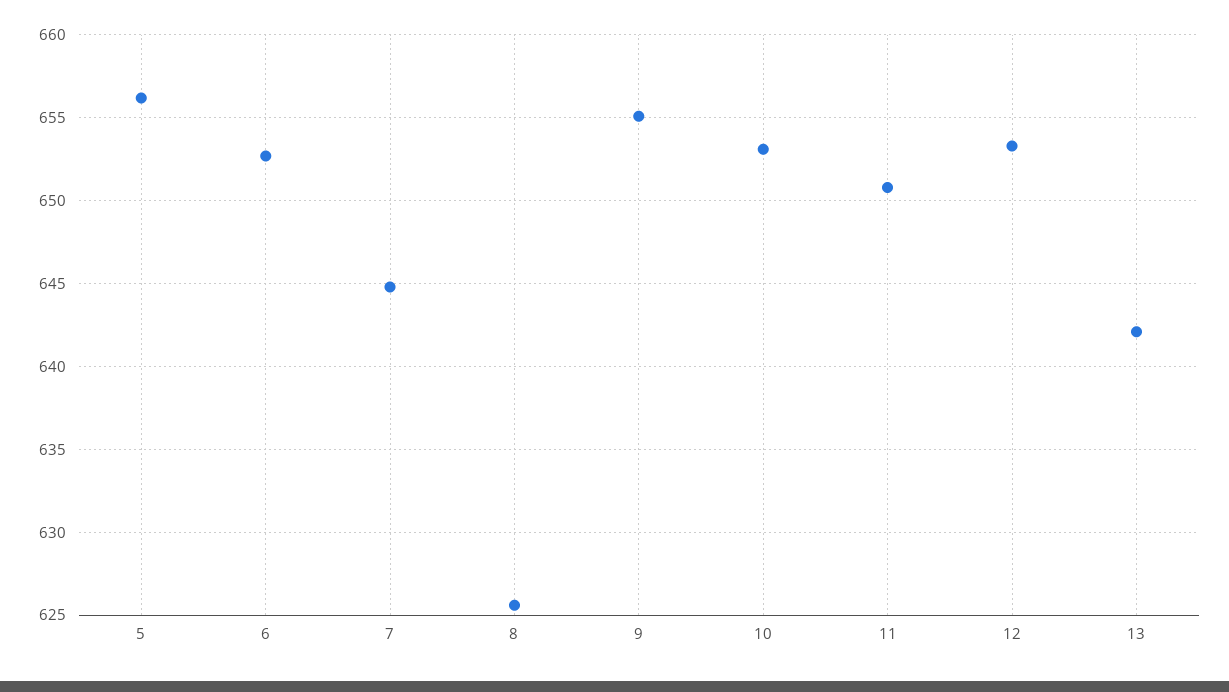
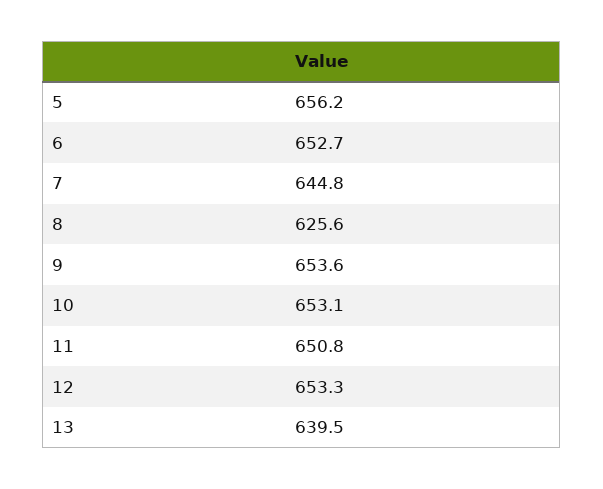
  {
    "5": 656.2,
    "6": 652.7,
    "7": 644.8,
    "8": 625.6,
-   "9": 655,
+   "9": 653.6,
    "10": 653.1,
    "11": 650.8,
    "12": 653.3,
-   "13": 642
+   "13": 639.5
  }

